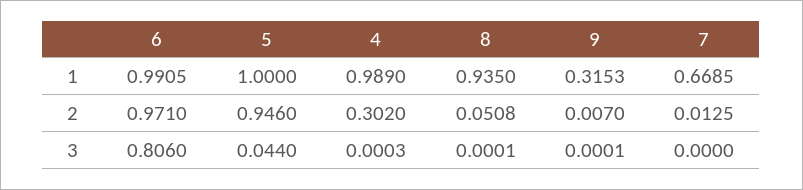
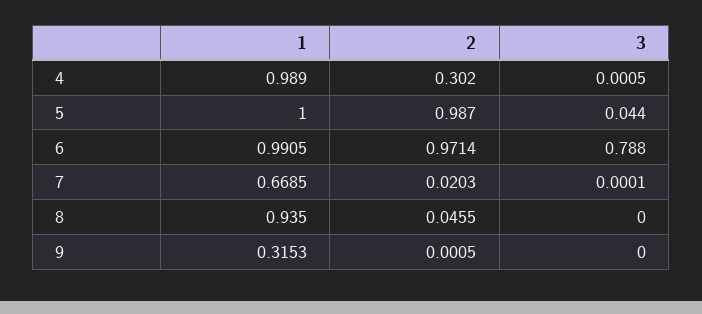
  {
    "6": {
      "1": 0.9905,
-     "2": 0.971,
+     "2": 0.9714,
-     "3": 0.806
+     "3": 0.788
    },
    "5": {
      "1": 1,
-     "2": 0.946,
+     "2": 0.987,
      "3": 0.044
    },
    "4": {
      "1": 0.989,
      "2": 0.302,
-     "3": 0.0003
+     "3": 0.0005
    },
    "8": {
      "1": 0.935,
-     "2": 0.0508,
+     "2": 0.0455,
-     "3": 0.0001
+     "3": 0
    },
    "9": {
      "1": 0.3153,
-     "2": 0.007,
+     "2": 0.0005,
-     "3": 0.0001
+     "3": 0
    },
    "7": {
      "1": 0.6685,
-     "2": 0.0125,
+     "2": 0.0203,
-     "3": 0
+     "3": 0.0001
    }
  }

